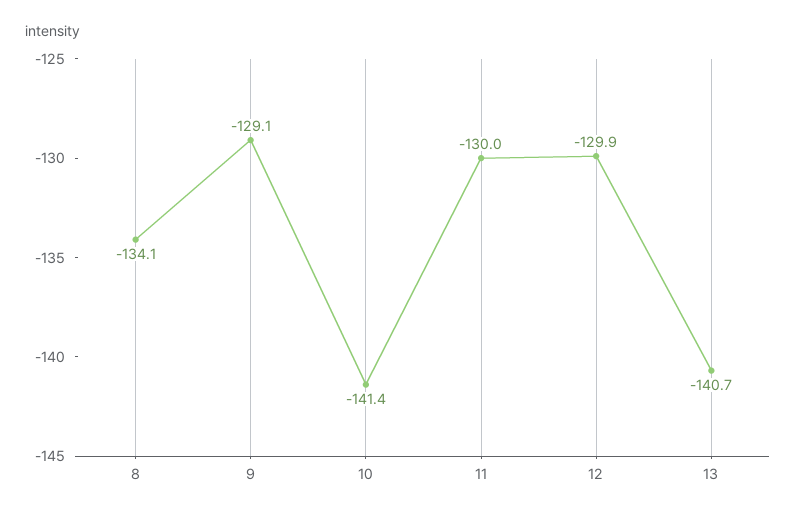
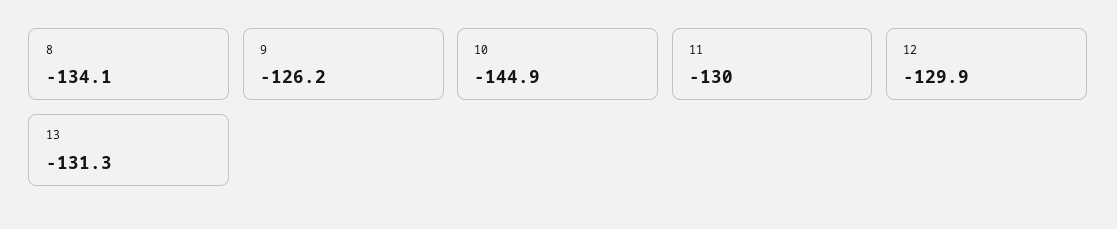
  {
    "8": -134.1,
-   "9": -129.1,
+   "9": -126.2,
-   "10": -141.4,
+   "10": -144.9,
    "11": -130,
    "12": -129.9,
-   "13": -140.7
+   "13": -131.3
  }

